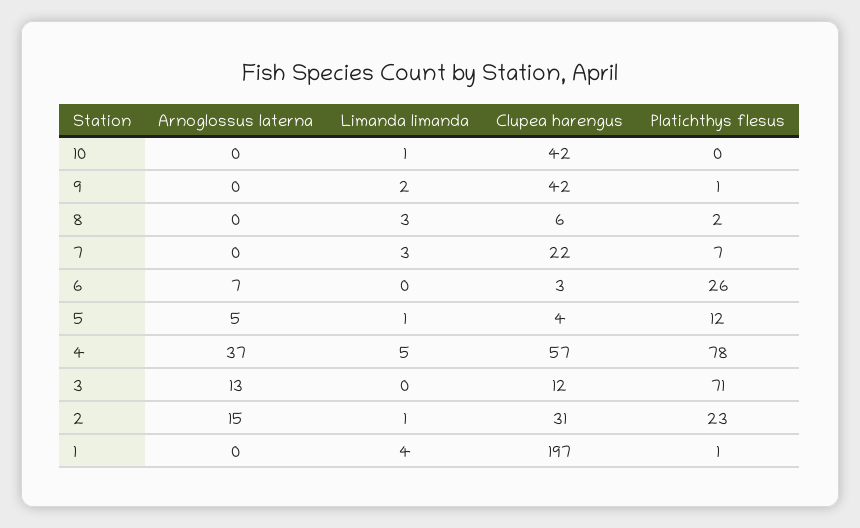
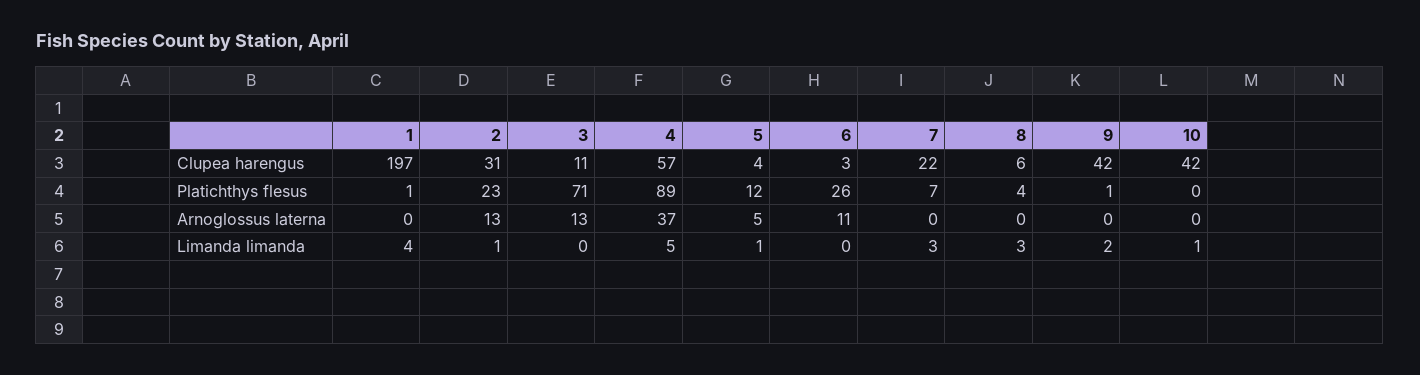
  {
    "Arnoglossus laterna": {
      "10": 0,
      "9": 0,
      "8": 0,
      "7": 0,
-     "6": 7,
+     "6": 11,
      "5": 5,
      "4": 37,
      "3": 13,
-     "2": 15,
+     "2": 13,
      "1": 0
    },
    "Limanda limanda": {
      "10": 1,
      "9": 2,
      "8": 3,
      "7": 3,
      "6": 0,
      "5": 1,
      "4": 5,
      "3": 0,
      "2": 1,
      "1": 4
    },
    "Clupea harengus": {
      "10": 42,
      "9": 42,
      "8": 6,
      "7": 22,
      "6": 3,
      "5": 4,
      "4": 57,
-     "3": 12,
+     "3": 11,
      "2": 31,
      "1": 197
    },
    "Platichthys flesus": {
      "10": 0,
      "9": 1,
-     "8": 2,
+     "8": 4,
      "7": 7,
      "6": 26,
      "5": 12,
-     "4": 78,
+     "4": 89,
      "3": 71,
      "2": 23,
      "1": 1
    }
  }

